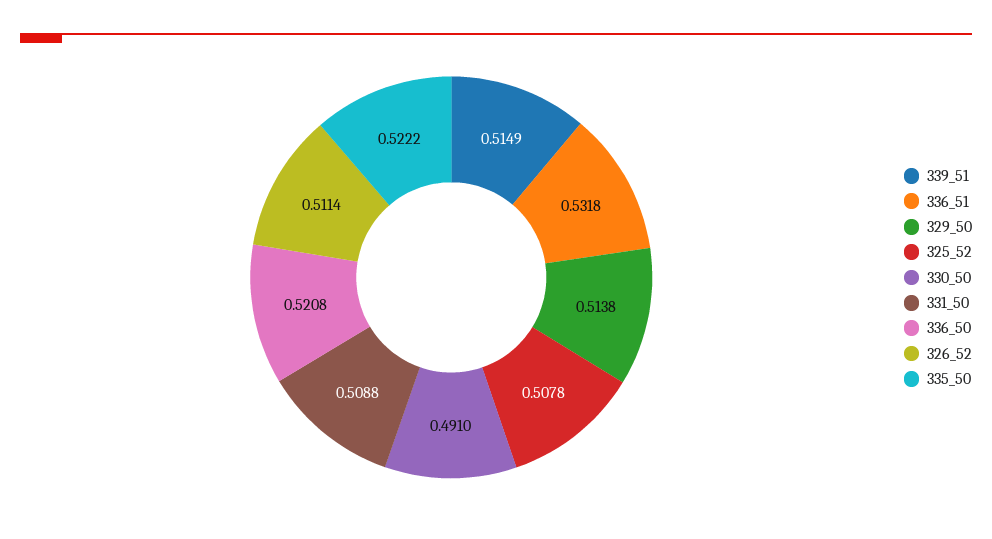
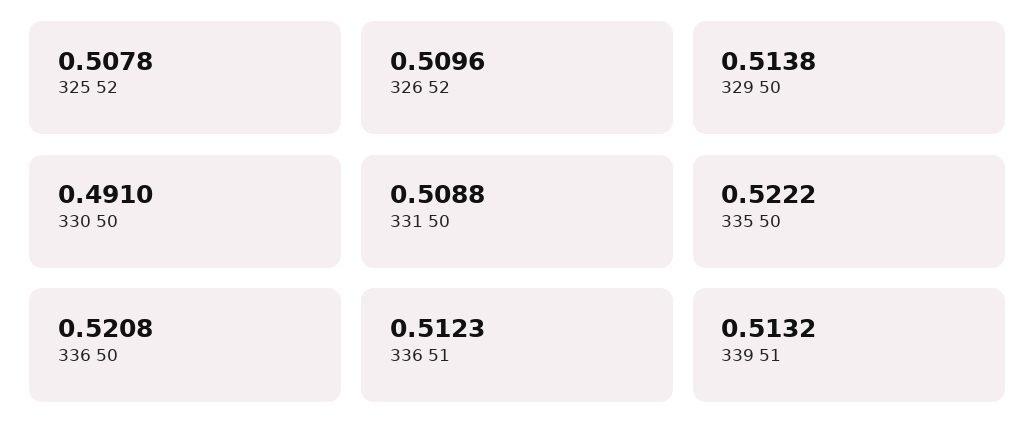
  {
-   "339_51": 0.5149,
+   "339_51": 0.5132,
-   "336_51": 0.5318,
+   "336_51": 0.5123,
    "329_50": 0.5138,
    "325_52": 0.5078,
    "330_50": 0.491,
    "331_50": 0.5088,
    "336_50": 0.5208,
-   "326_52": 0.5114,
+   "326_52": 0.5096,
    "335_50": 0.5222
  }

